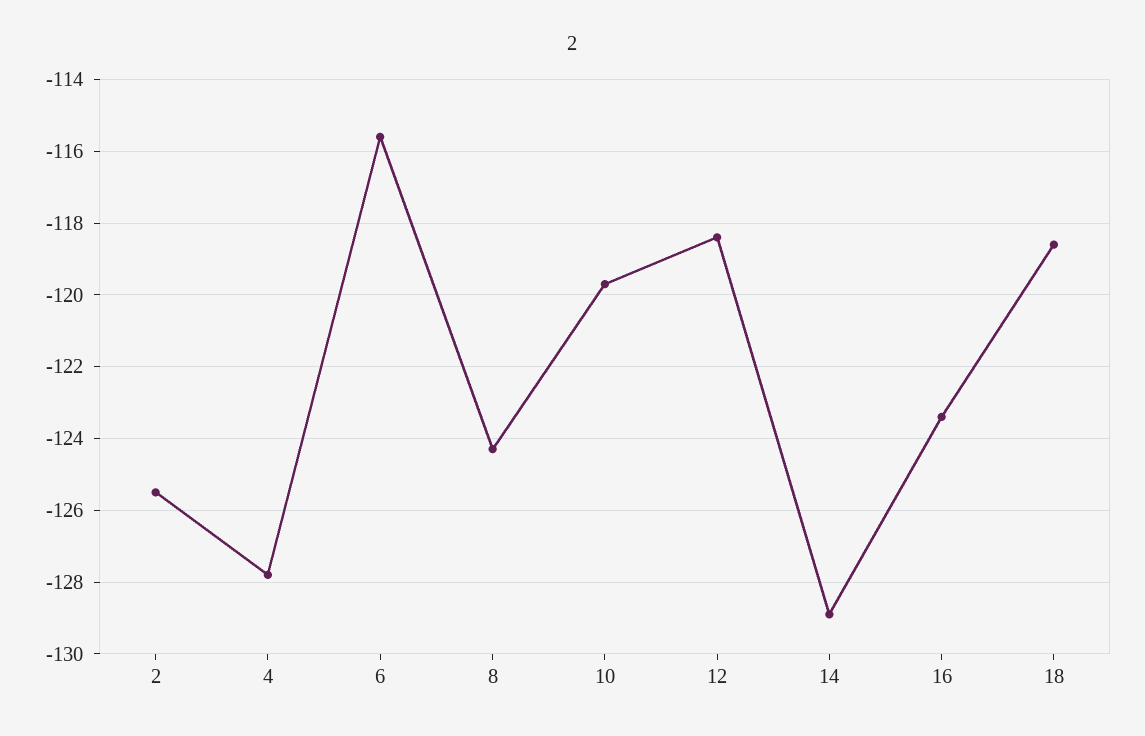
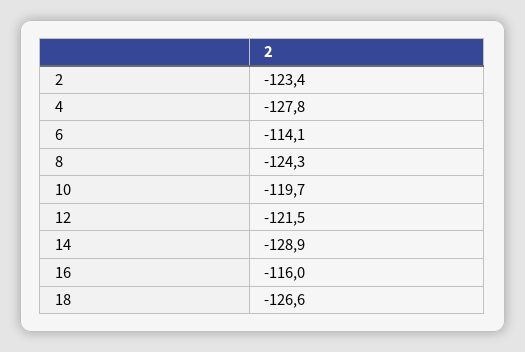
  {
-   "2": -125.5,
+   "2": -123.4,
    "4": -127.8,
-   "6": -115.5,
+   "6": -114.1,
    "8": -124.3,
    "10": -119.7,
-   "12": -118.5,
+   "12": -121.5,
    "14": -128.9,
-   "16": -123.5,
+   "16": -116,
-   "18": -118.5
+   "18": -126.6
  }

